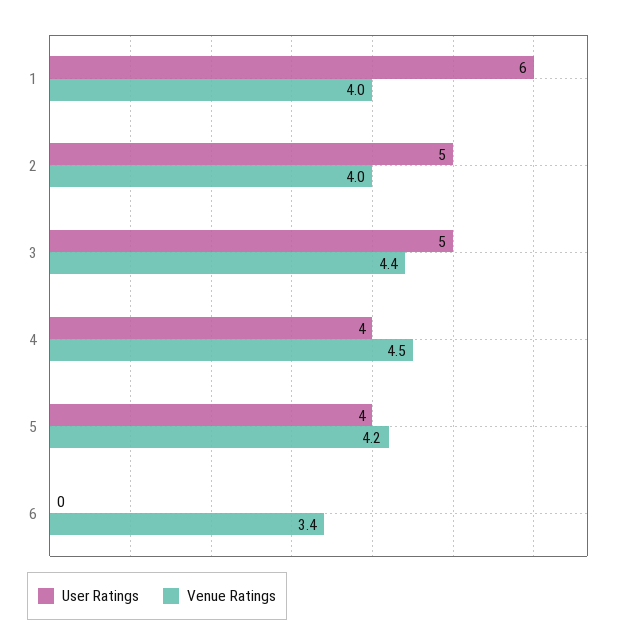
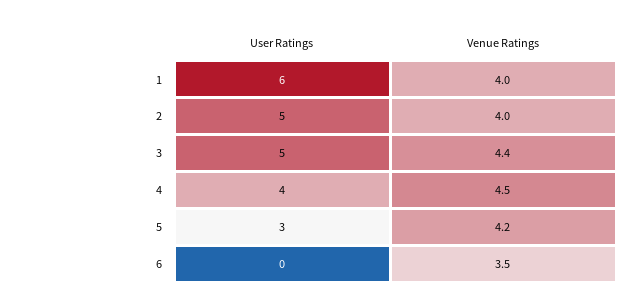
  {
    "User Ratings": {
      "1": 6,
      "2": 5,
      "3": 5,
      "4": 4,
-     "5": 4,
+     "5": 3,
      "6": 0
    },
    "Venue Ratings": {
      "1": 4,
      "2": 4,
      "3": 4.4,
      "4": 4.5,
      "5": 4.2,
-     "6": 3.4
+     "6": 3.5
    }
  }

